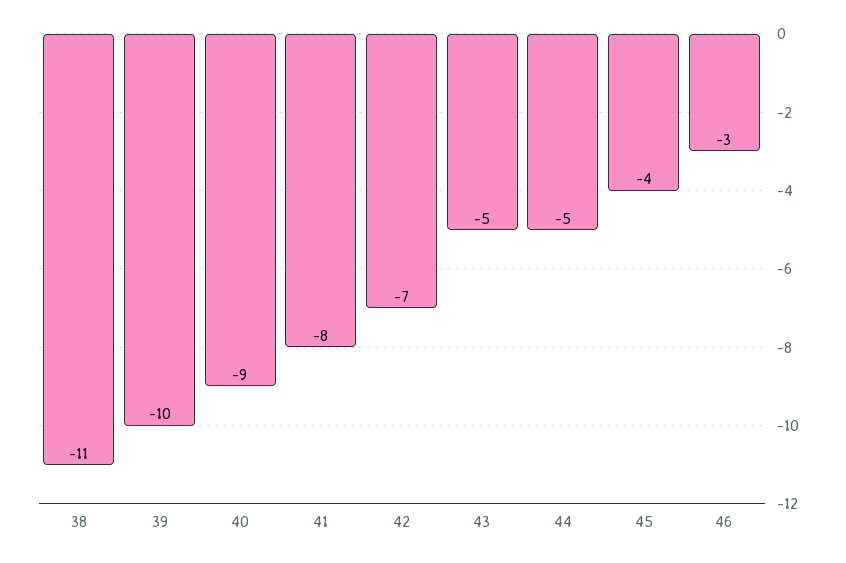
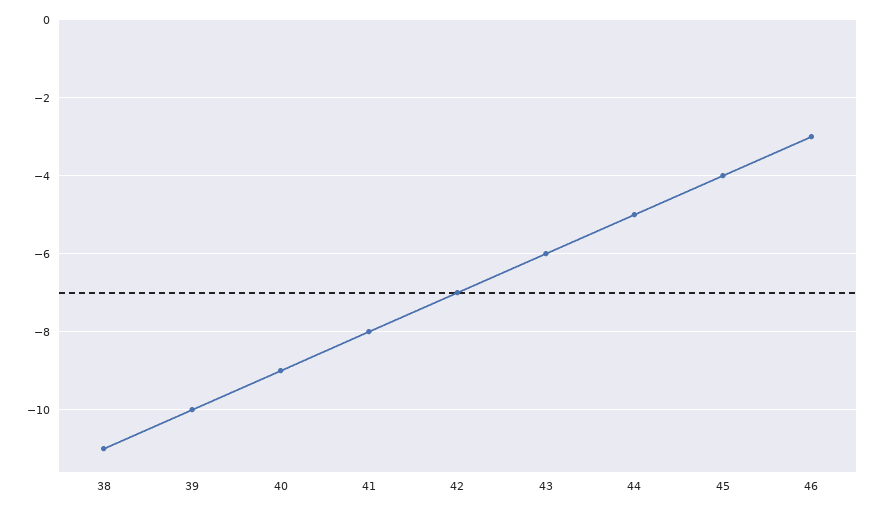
  {
    "38": -11,
    "39": -10,
    "40": -9,
    "41": -8,
    "42": -7,
-   "43": -5,
+   "43": -6,
    "44": -5,
    "45": -4,
    "46": -3
  }

